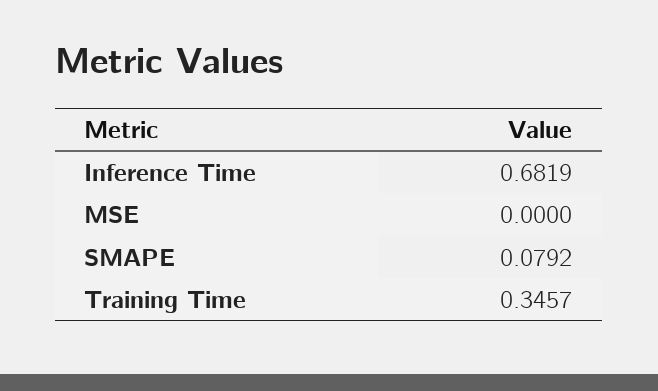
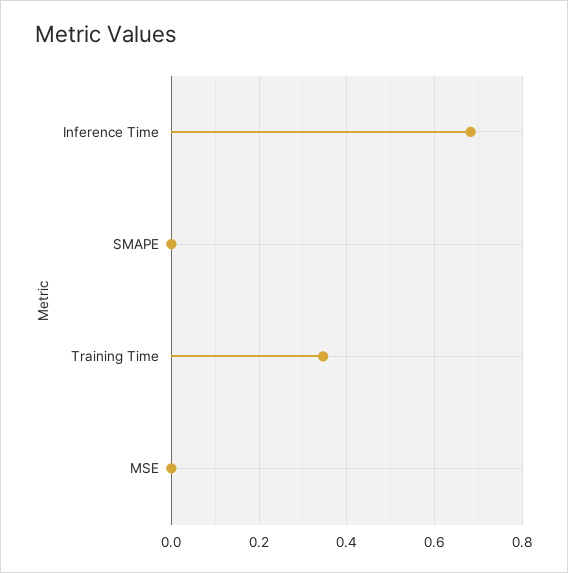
  {
    "Inference Time": 0.6819,
    "MSE": 0,
-   "SMAPE": 0.0792,
+   "SMAPE": 0,
    "Training Time": 0.3457
  }

